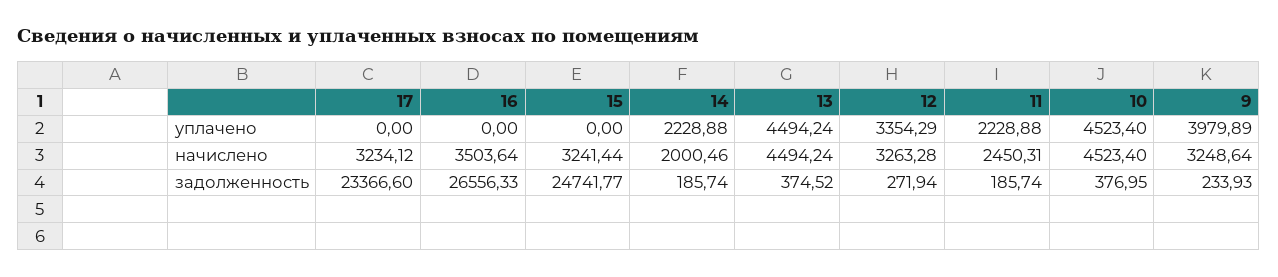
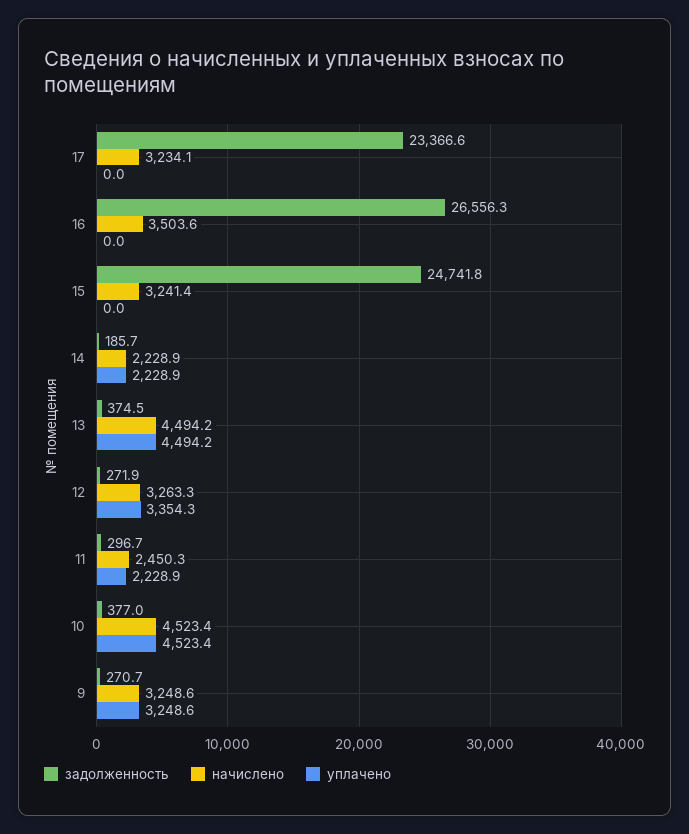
  {
    "уплачено": {
      "17": 0,
      "16": 0,
      "15": 0,
      "14": 2228.88,
      "13": 4494.24,
      "12": 3354.29,
      "11": 2228.88,
      "10": 4523.4,
-     "9": 3979.89
+     "9": 3248.6
    },
    "начислено": {
      "17": 3234.12,
      "16": 3503.64,
      "15": 3241.44,
-     "14": 2000.46,
+     "14": 2228.9,
      "13": 4494.24,
      "12": 3263.28,
      "11": 2450.31,
      "10": 4523.4,
      "9": 3248.64
    },
    "задолженность": {
      "17": 23366.6,
      "16": 26556.33,
      "15": 24741.77,
      "14": 185.74,
      "13": 374.52,
      "12": 271.94,
-     "11": 185.74,
+     "11": 296.7,
      "10": 376.95,
-     "9": 233.93
+     "9": 270.7
    }
  }

